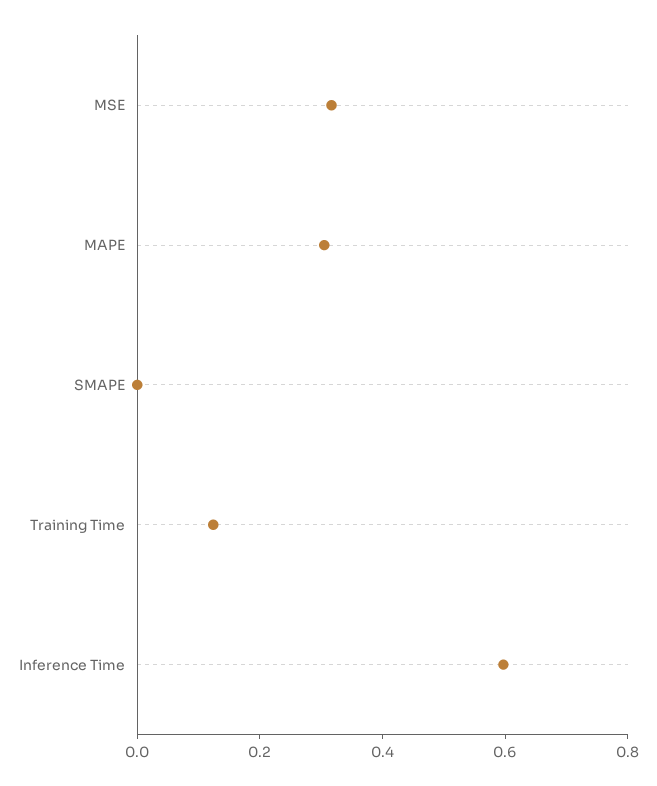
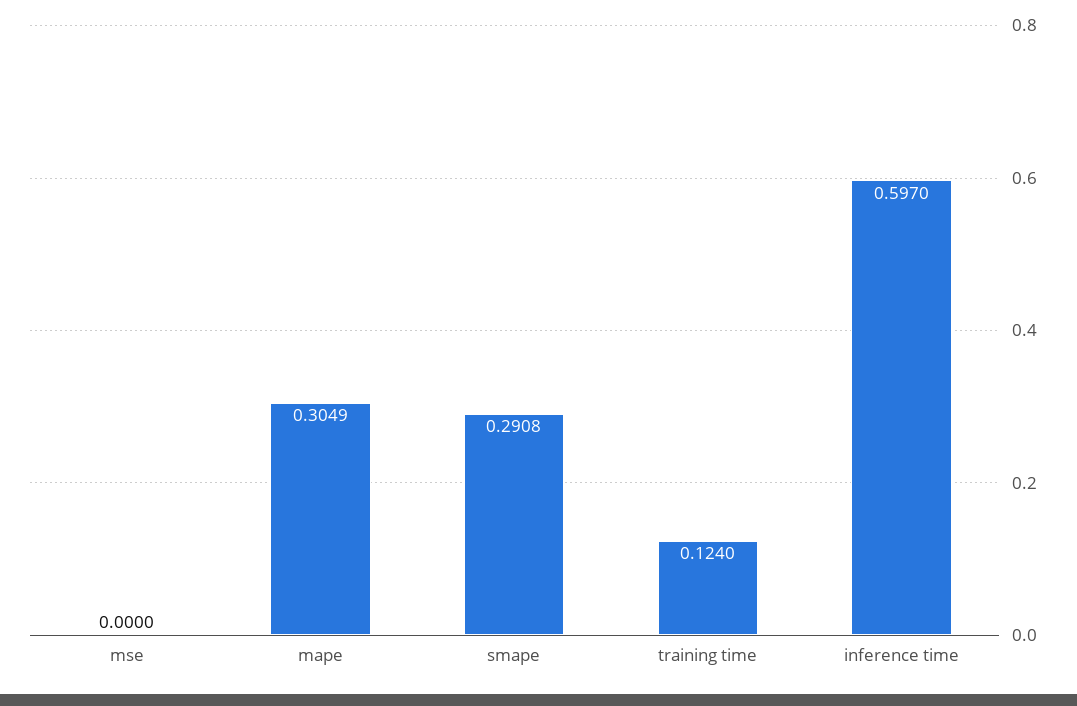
  {
-   "MSE": 0.3,
+   "MSE": 0,
    "MAPE": 0.3049,
-   "SMAPE": 0,
+   "SMAPE": 0.2908,
    "Training Time": 0.124,
    "Inference Time": 0.597
  }

